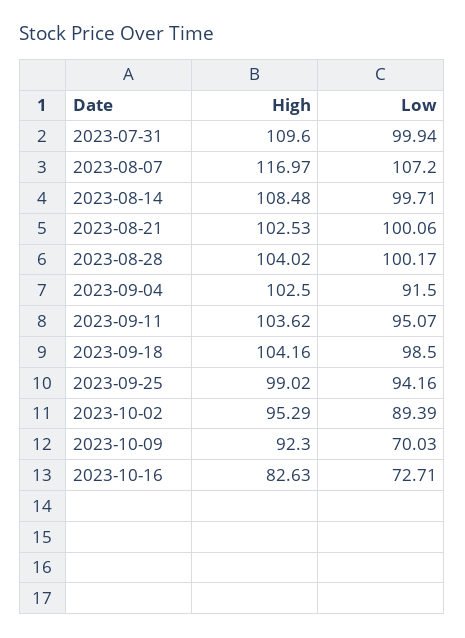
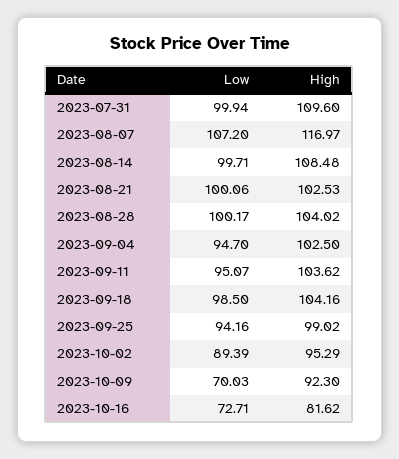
  {
    "High": {
      "2023-07-31": 109.6,
      "2023-08-07": 116.97,
      "2023-08-14": 108.48,
      "2023-08-21": 102.53,
      "2023-08-28": 104.02,
      "2023-09-04": 102.5,
      "2023-09-11": 103.62,
      "2023-09-18": 104.16,
      "2023-09-25": 99.02,
      "2023-10-02": 95.29,
      "2023-10-09": 92.3,
-     "2023-10-16": 82.63
+     "2023-10-16": 81.62
    },
    "Low": {
      "2023-07-31": 99.94,
      "2023-08-07": 107.2,
      "2023-08-14": 99.71,
      "2023-08-21": 100.06,
      "2023-08-28": 100.17,
-     "2023-09-04": 91.5,
+     "2023-09-04": 94.7,
      "2023-09-11": 95.07,
      "2023-09-18": 98.5,
      "2023-09-25": 94.16,
      "2023-10-02": 89.39,
      "2023-10-09": 70.03,
      "2023-10-16": 72.71
    }
  }

